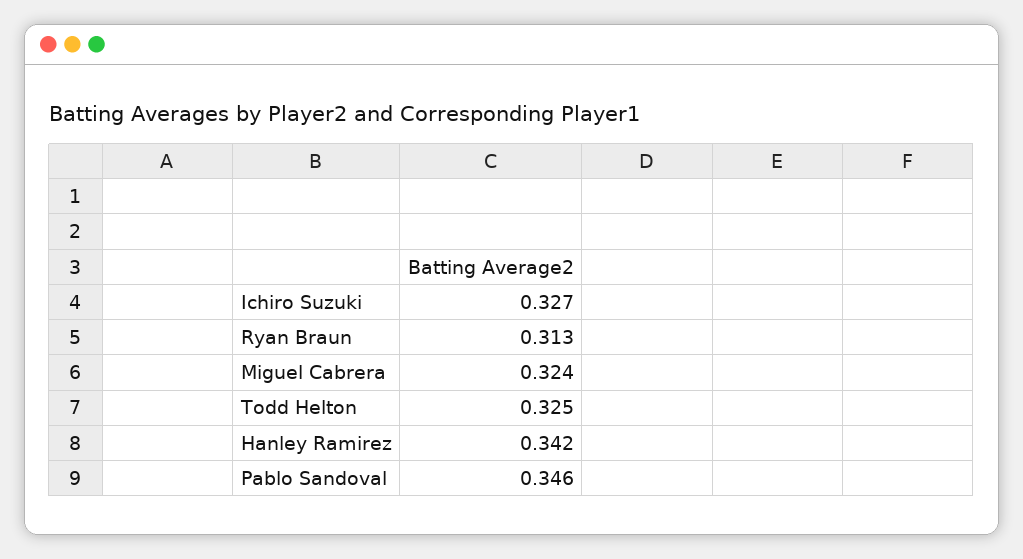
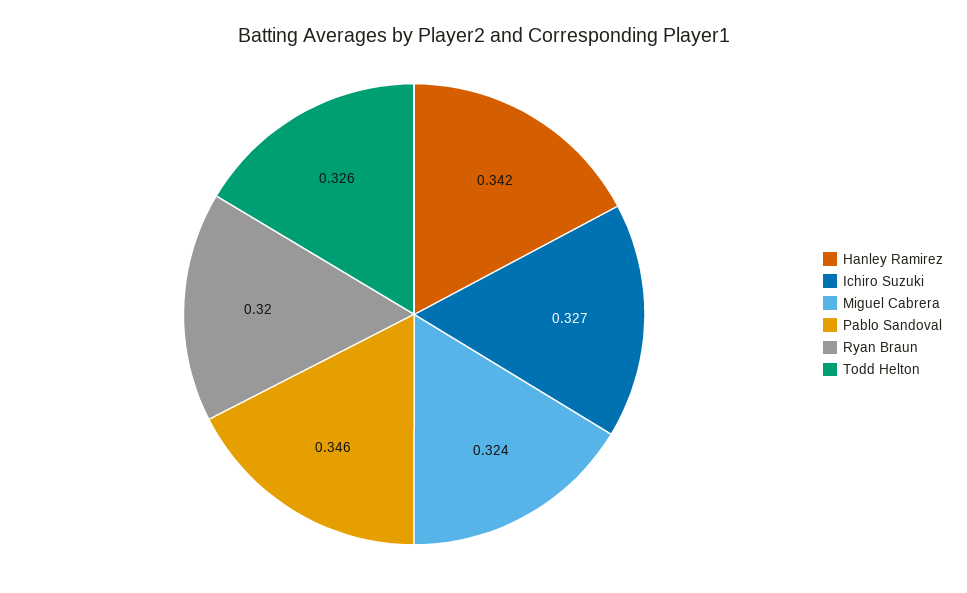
  {
    "Ichiro Suzuki": 0.327,
-   "Ryan Braun": 0.313,
+   "Ryan Braun": 0.32,
    "Miguel Cabrera": 0.324,
-   "Todd Helton": 0.325,
+   "Todd Helton": 0.326,
    "Hanley Ramirez": 0.342,
    "Pablo Sandoval": 0.346
  }

